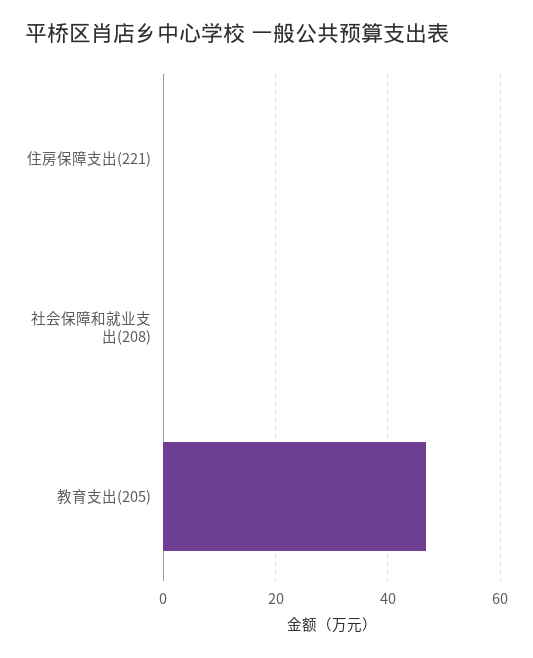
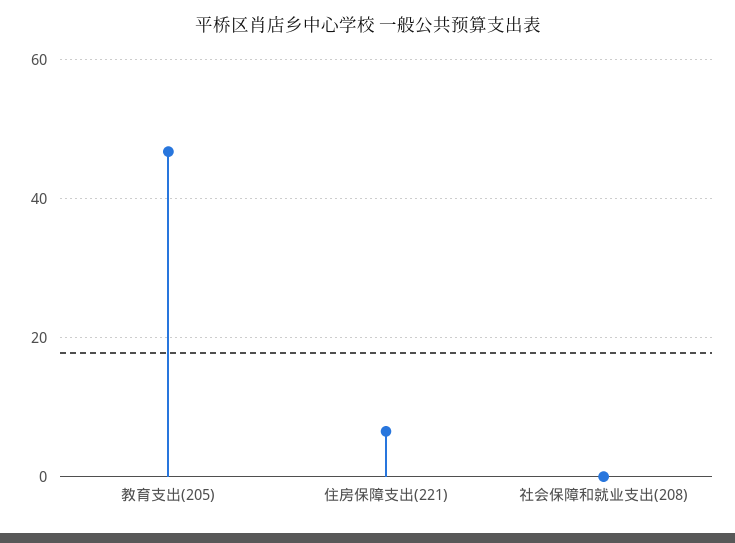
  {
-   "住房保障支出(221)": 0,
+   "住房保障支出(221)": 6,
    "社会保障和就业支出(208)": 0,
    "教育支出(205)": 46
  }

